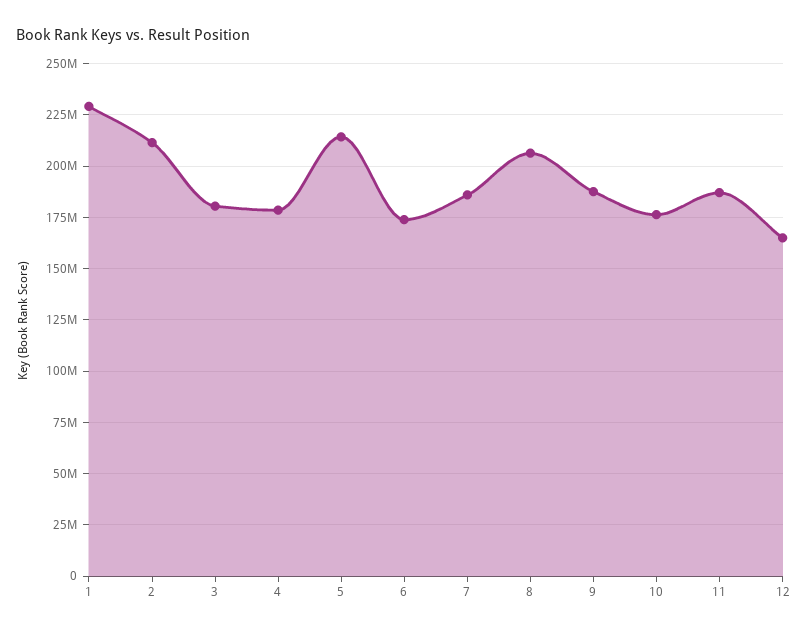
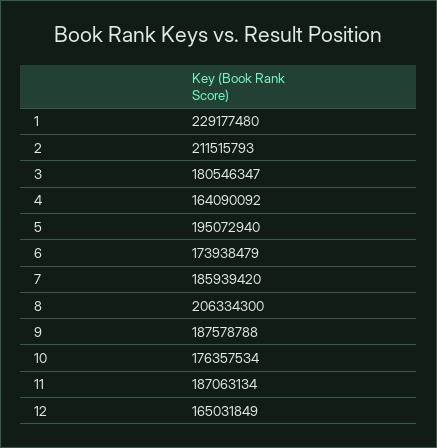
  {
    "1": 229177480,
    "2": 211515793,
    "3": 180546347,
-   "4": 180000000,
+   "4": 164090092,
-   "5": 215000000,
+   "5": 195072940,
    "6": 173938479,
    "7": 185939420,
    "8": 206334300,
    "9": 187578788,
    "10": 176357534,
    "11": 187063134,
    "12": 165031849
  }

